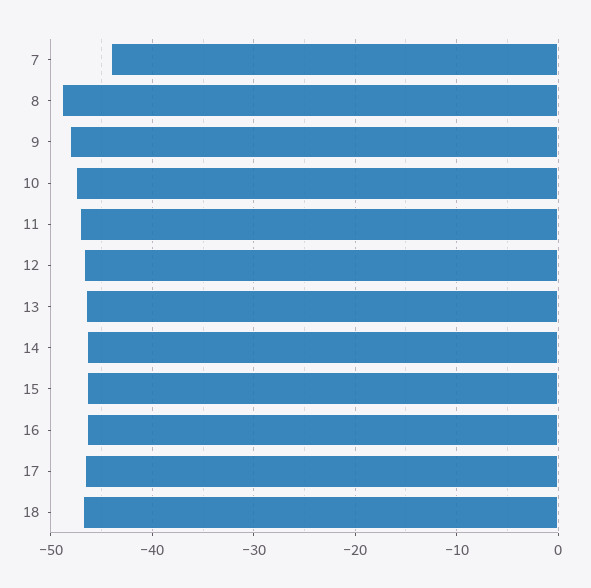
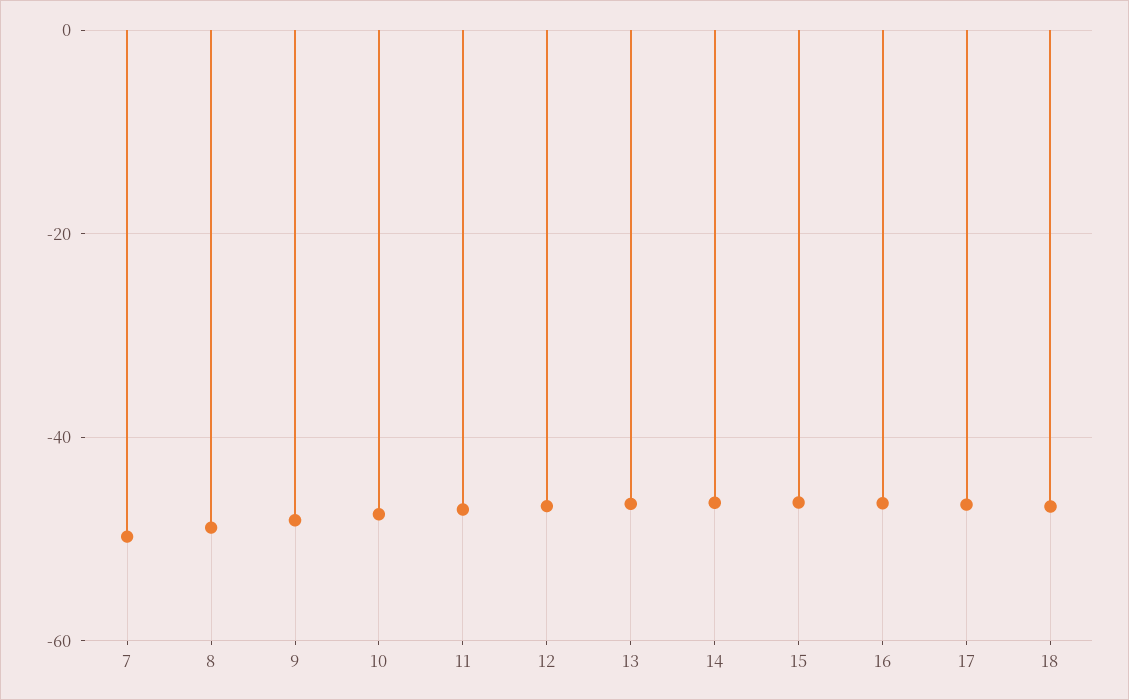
  {
-   "7": -44,
+   "7": -50,
    "8": -49,
    "9": -48,
    "10": -48,
    "11": -47,
    "12": -47,
    "13": -47,
    "14": -46,
    "15": -46,
    "16": -46,
    "17": -47,
    "18": -47
  }

